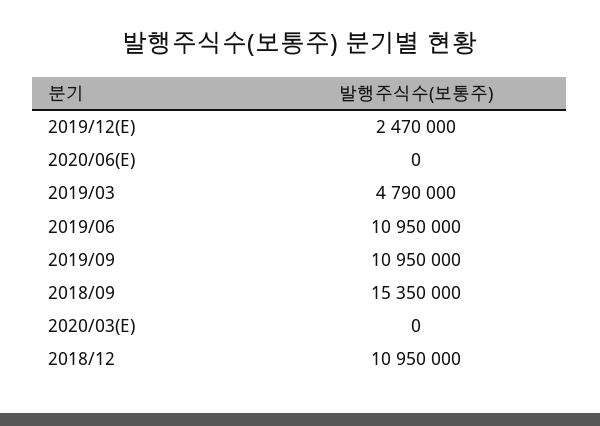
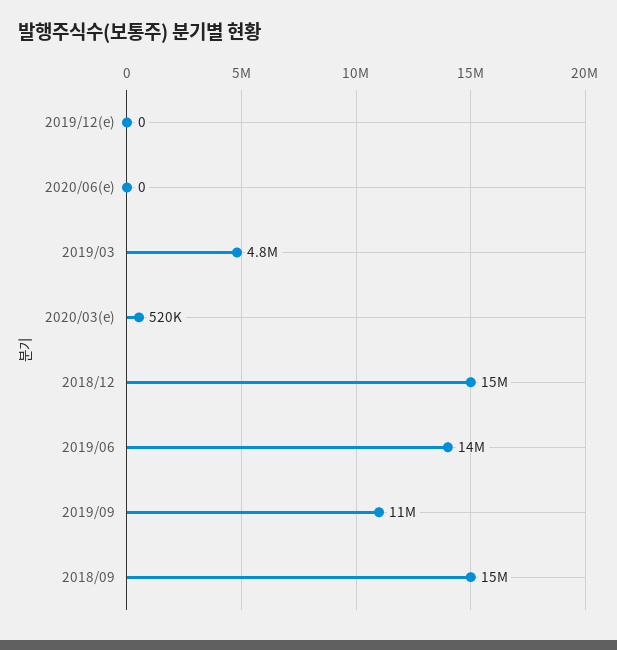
  {
-   "2019/12(E)": 2470000,
+   "2019/12(E)": 0,
    "2020/06(E)": 0,
    "2019/03": 4790000,
-   "2019/06": 10950000,
+   "2019/06": 14000000,
    "2019/09": 10950000,
    "2018/09": 15350000,
-   "2020/03(E)": 0,
+   "2020/03(E)": 520000,
-   "2018/12": 10950000
+   "2018/12": 15000000
  }

